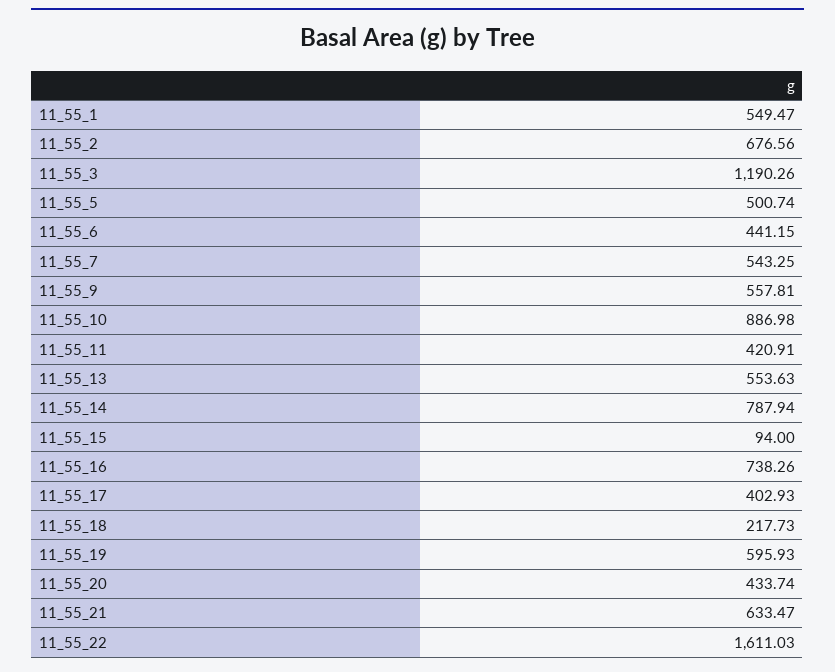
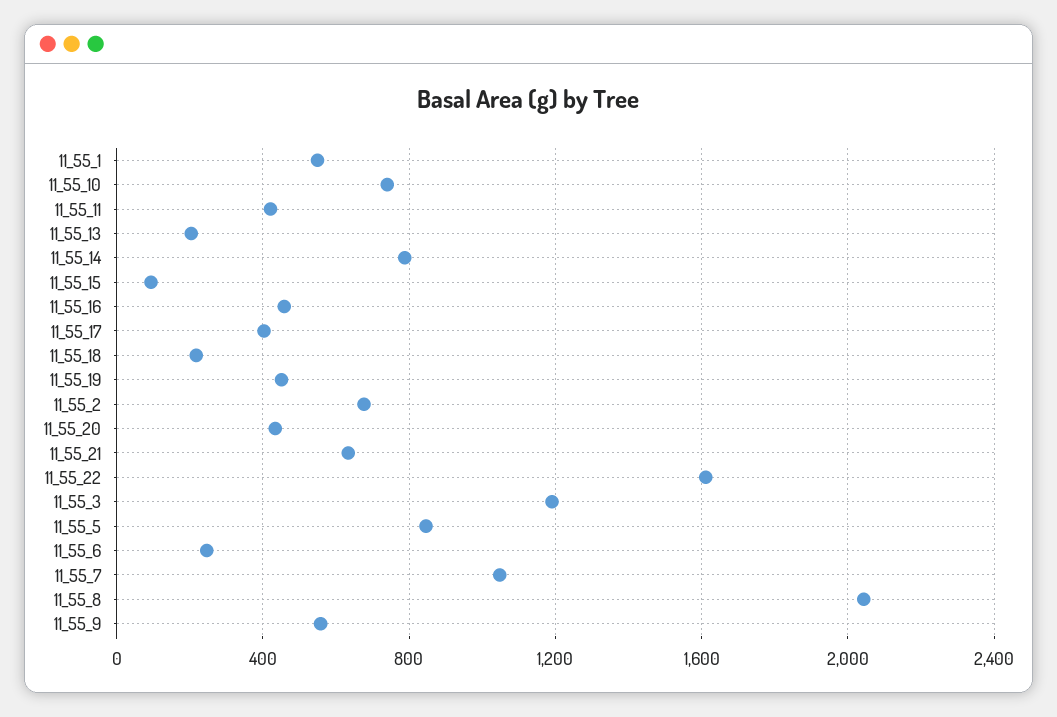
  {
    "11_55_1": 549.47,
    "11_55_2": 676.56,
    "11_55_3": 1190.26,
-   "11_55_5": 500.74,
+   "11_55_5": 850,
-   "11_55_6": 441.15,
+   "11_55_6": 250,
-   "11_55_7": 543.25,
+   "11_55_7": 1050,
    "11_55_9": 557.81,
-   "11_55_10": 886.98,
+   "11_55_10": 750,
    "11_55_11": 420.91,
-   "11_55_13": 553.63,
+   "11_55_13": 200,
    "11_55_14": 787.94,
    "11_55_15": 94,
-   "11_55_16": 738.26,
+   "11_55_16": 450,
    "11_55_17": 402.93,
    "11_55_18": 217.73,
-   "11_55_19": 595.93,
+   "11_55_19": 450,
    "11_55_20": 433.74,
    "11_55_21": 633.47,
-   "11_55_22": 1611.03
+   "11_55_22": 1611.03,
+   "11_55_8": 2050
  }

